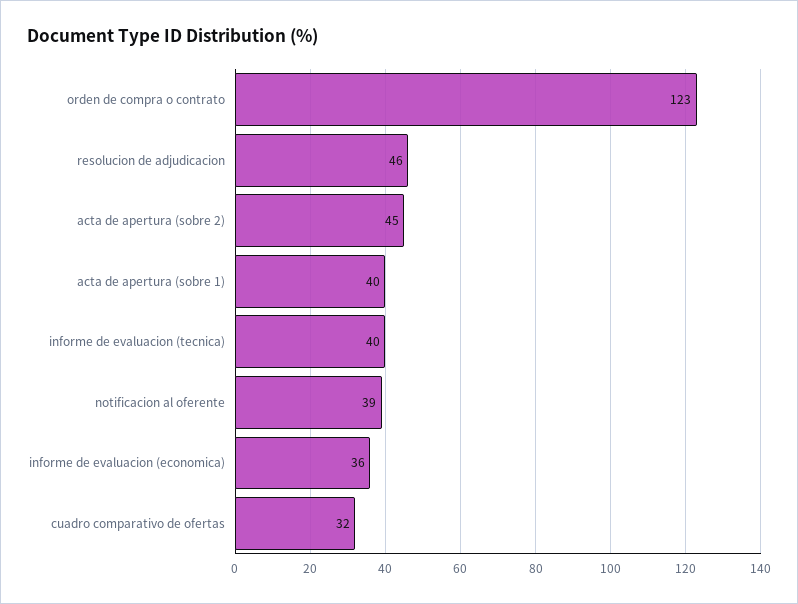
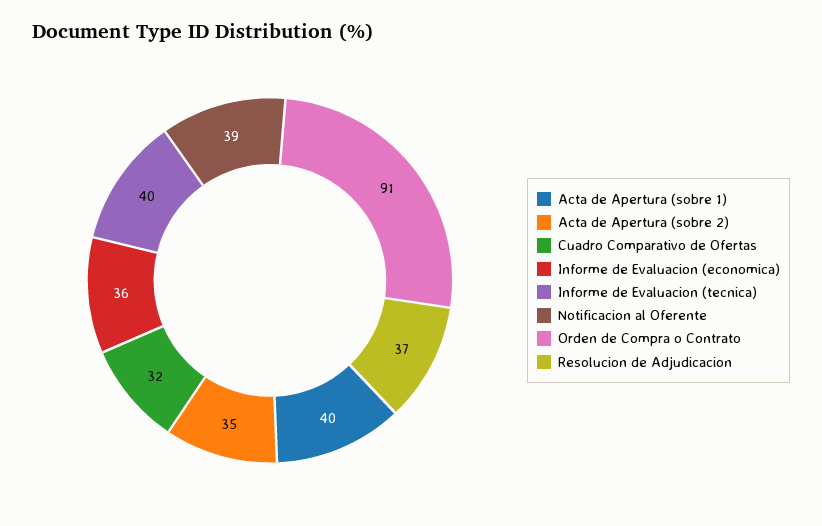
  {
-   "orden de compra o contrato": 123,
+   "orden de compra o contrato": 91,
-   "resolucion de adjudicacion": 46,
+   "resolucion de adjudicacion": 37,
-   "acta de apertura (sobre 2)": 45,
+   "acta de apertura (sobre 2)": 35,
    "acta de apertura (sobre 1)": 40,
    "informe de evaluacion (tecnica)": 40,
    "notificacion al oferente": 39,
    "informe de evaluacion (economica)": 36,
    "cuadro comparativo de ofertas": 32
  }

